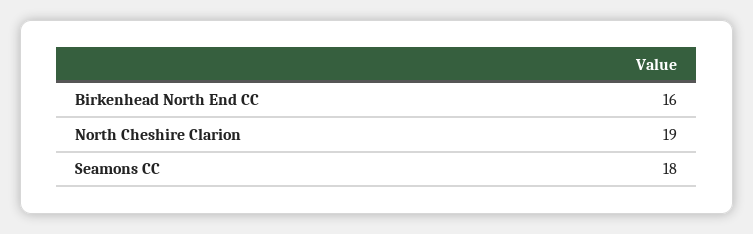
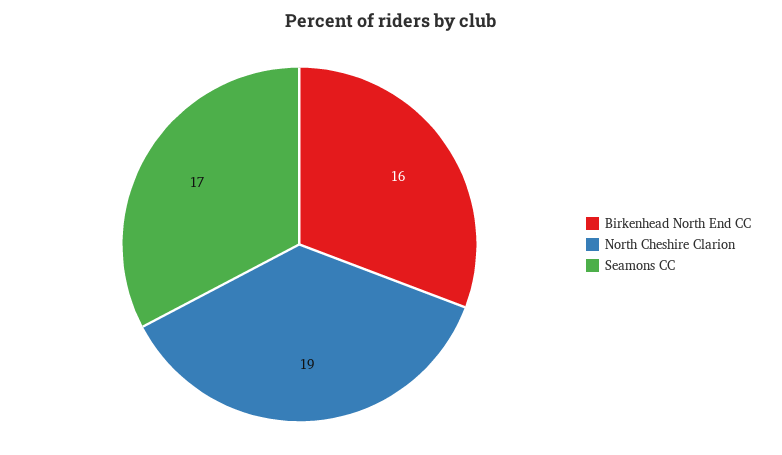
  {
    "Birkenhead North End CC": 16,
    "North Cheshire Clarion": 19,
-   "Seamons CC": 18
+   "Seamons CC": 17
  }

